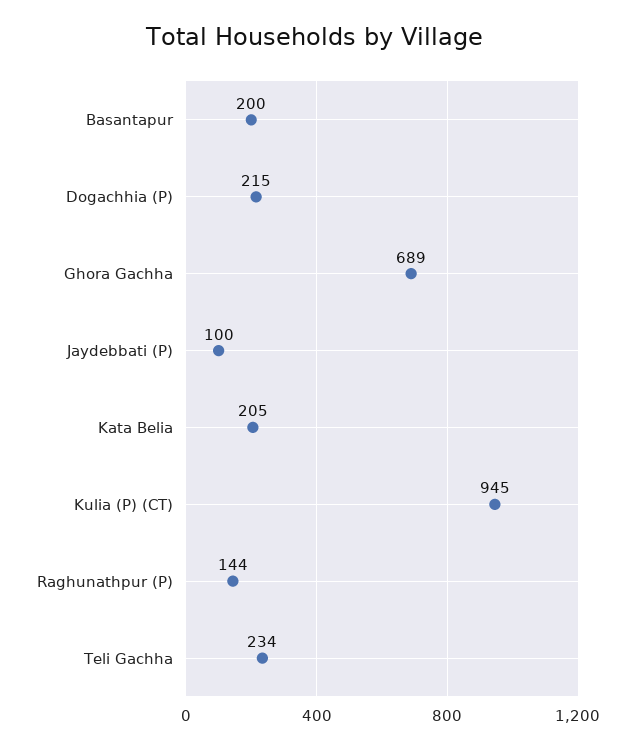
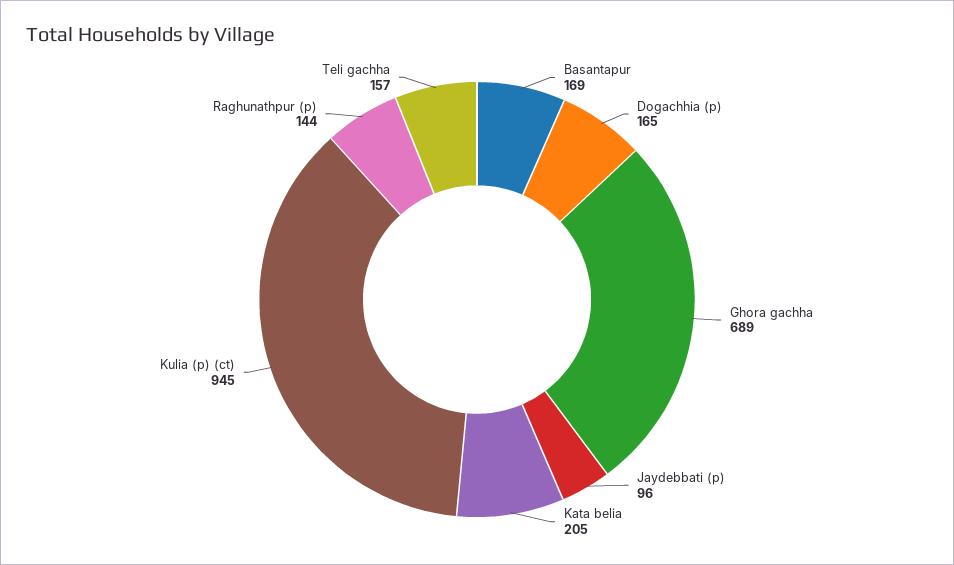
  {
-   "Basantapur": 200,
+   "Basantapur": 169,
-   "Dogachhia (P)": 215,
+   "Dogachhia (P)": 165,
    "Ghora Gachha": 689,
-   "Jaydebbati (P)": 100,
+   "Jaydebbati (P)": 96,
    "Kata Belia": 205,
    "Kulia (P) (CT)": 945,
    "Raghunathpur (P)": 144,
-   "Teli Gachha": 234
+   "Teli Gachha": 157
  }

